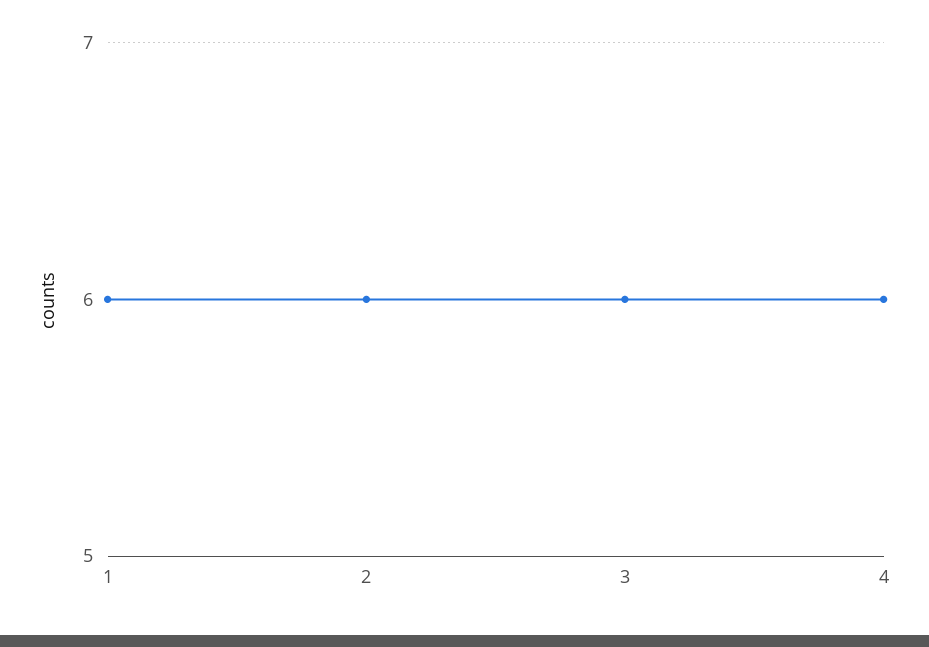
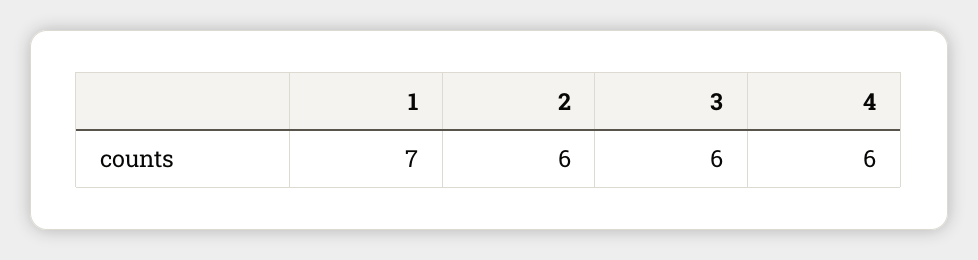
  {
-   "1": 6,
+   "1": 7,
    "2": 6,
    "3": 6,
    "4": 6
  }

